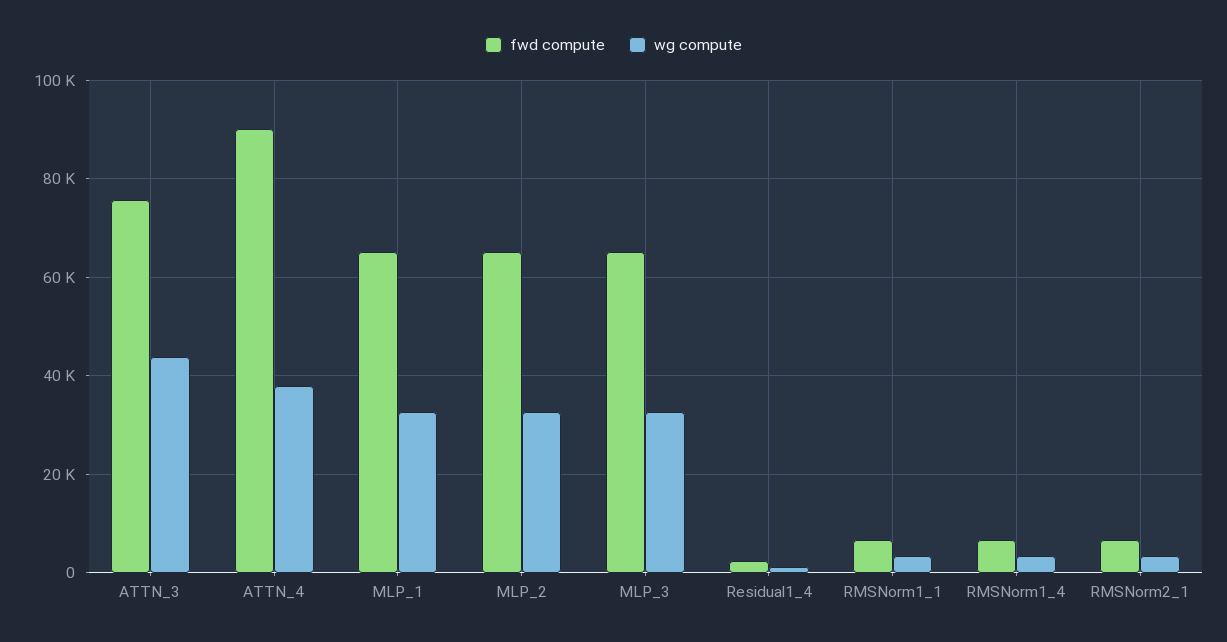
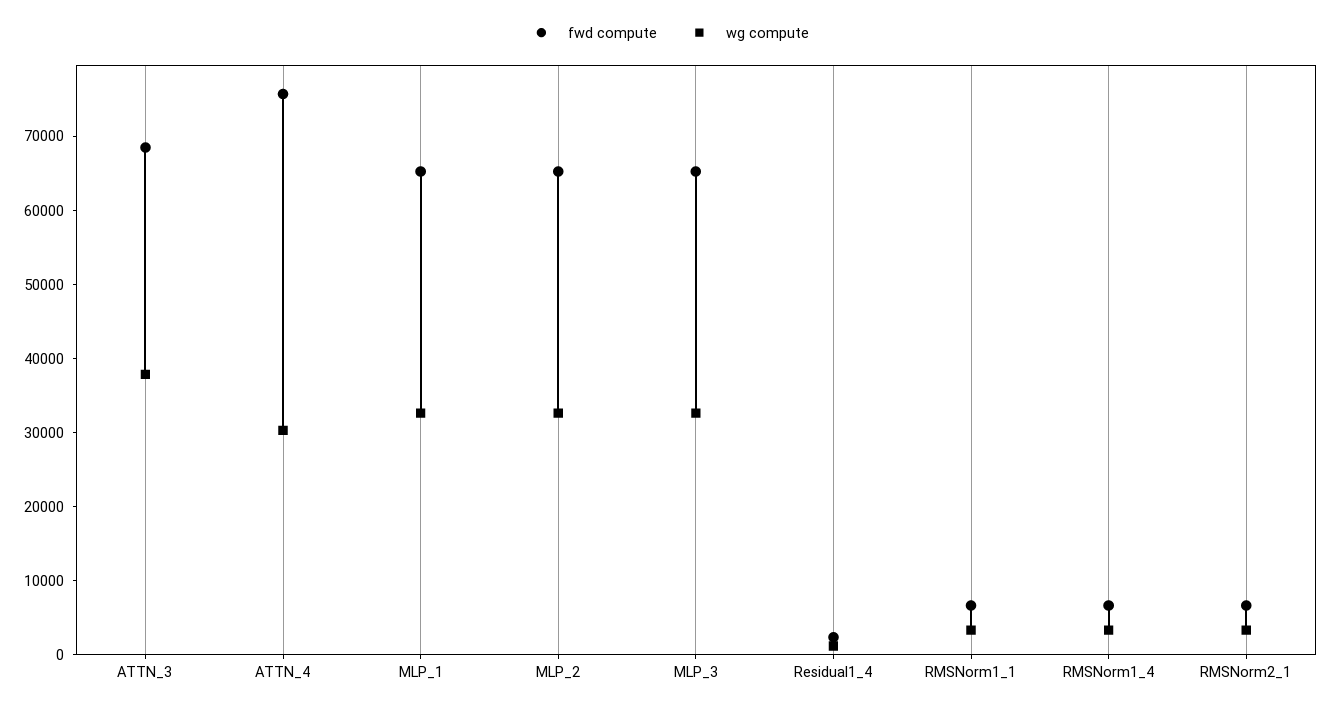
  {
    "fwd compute": {
-     "ATTN_3": 76000,
+     "ATTN_3": 68000,
-     "ATTN_4": 90000,
+     "ATTN_4": 76000,
      "MLP_1": 66000,
      "MLP_2": 66000,
      "MLP_3": 66000,
      "Residual1_4": 2000,
      "RMSNorm1_1": 6000,
      "RMSNorm1_4": 6000,
      "RMSNorm2_1": 6000
    },
    "wg compute": {
-     "ATTN_3": 44000,
+     "ATTN_3": 38000,
-     "ATTN_4": 38000,
+     "ATTN_4": 30000,
      "MLP_1": 32000,
      "MLP_2": 32000,
      "MLP_3": 32000,
      "Residual1_4": 2000,
      "RMSNorm1_1": 4000,
      "RMSNorm1_4": 4000,
      "RMSNorm2_1": 4000
    }
  }

